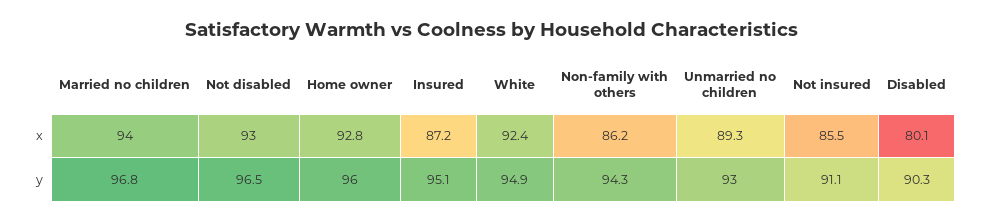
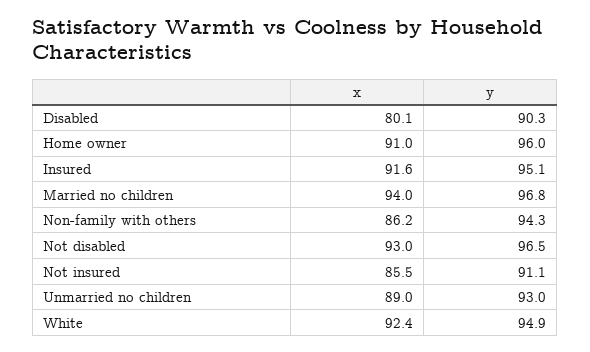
  {
    "Married no children": {
      "x": 94,
      "y": 96.8
    },
    "Not disabled": {
      "x": 93,
      "y": 96.5
    },
    "Home owner": {
-     "x": 92.8,
+     "x": 91,
      "y": 96
    },
    "Insured": {
-     "x": 87.2,
+     "x": 91.6,
      "y": 95.1
    },
    "White": {
      "x": 92.4,
      "y": 94.9
    },
    "Non-family with others": {
      "x": 86.2,
      "y": 94.3
    },
    "Unmarried no children": {
-     "x": 89.3,
+     "x": 89,
      "y": 93
    },
    "Not insured": {
      "x": 85.5,
      "y": 91.1
    },
    "Disabled": {
      "x": 80.1,
      "y": 90.3
    }
  }

